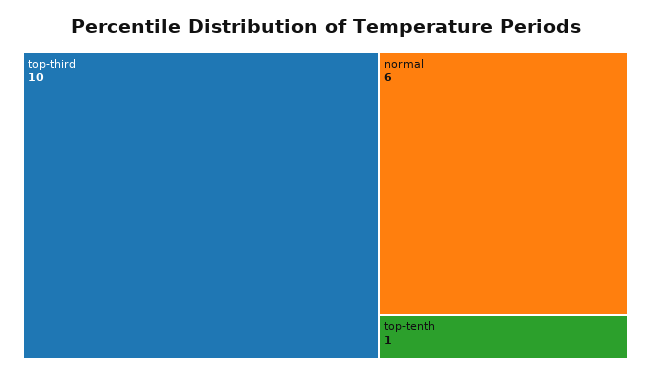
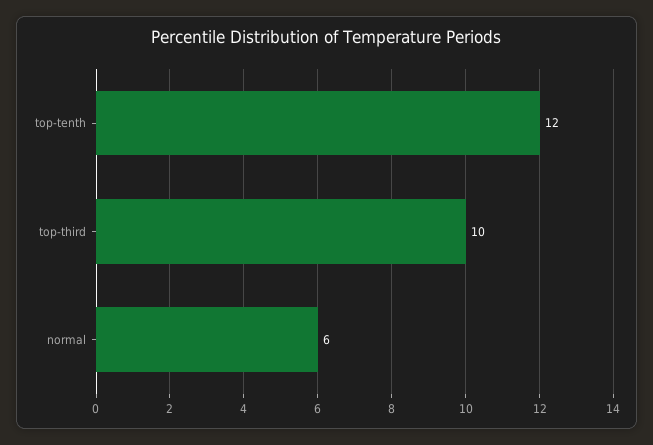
  {
    "top-third": 10,
    "normal": 6,
-   "top-tenth": 1
+   "top-tenth": 12
  }

